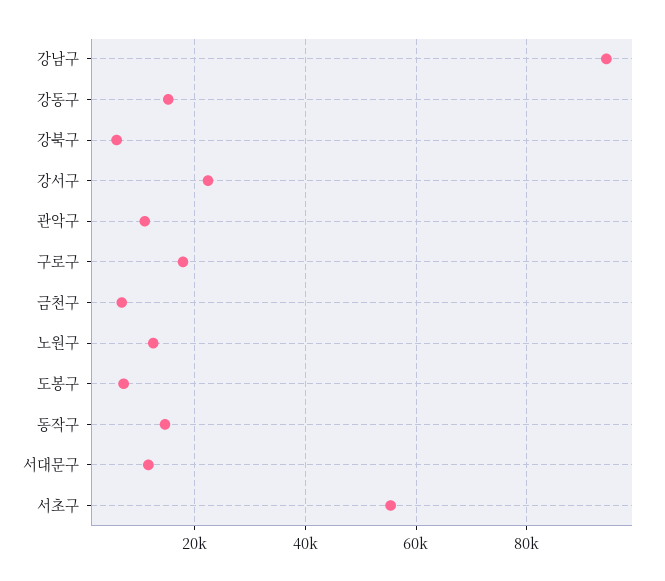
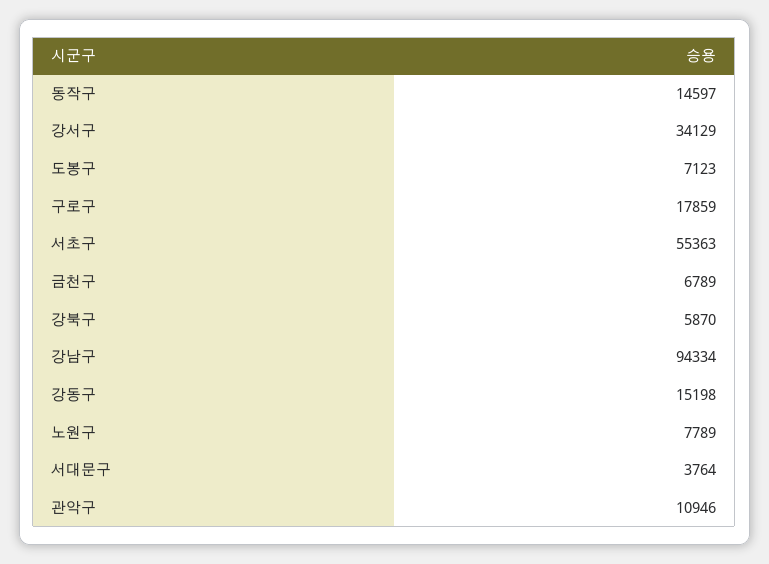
  {
    "강남구": 94334,
    "강동구": 15198,
    "강북구": 5870,
-   "강서구": 22000,
+   "강서구": 34129,
    "관악구": 10946,
    "구로구": 17859,
    "금천구": 6789,
-   "노원구": 12000,
+   "노원구": 7789,
    "도봉구": 7123,
    "동작구": 14597,
-   "서대문구": 12000,
+   "서대문구": 3764,
    "서초구": 55363
  }

